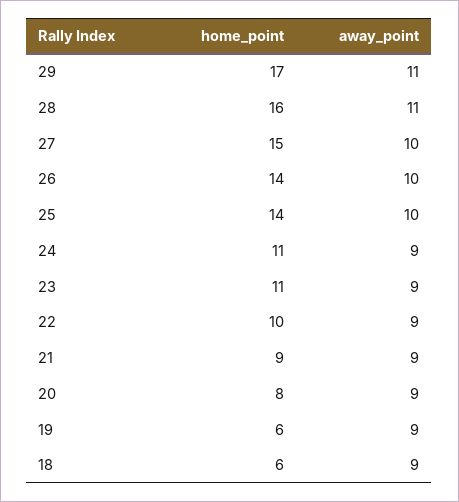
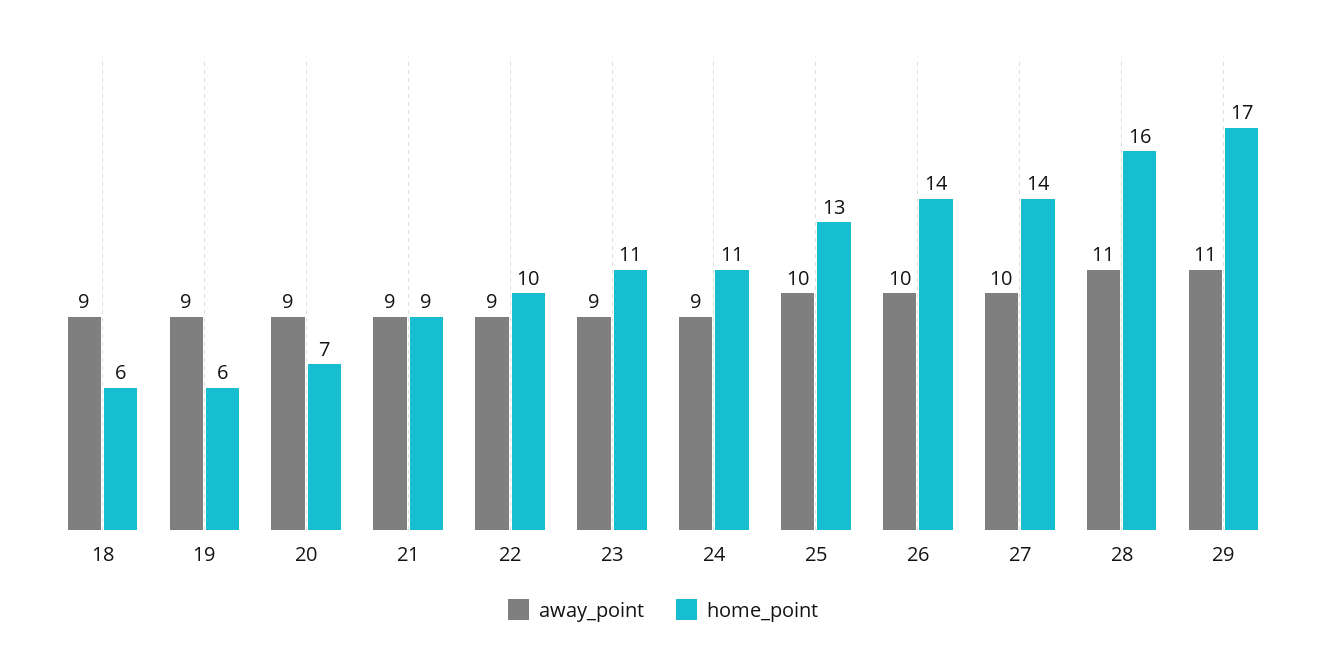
  {
    "home_point": {
      "29": 17,
      "28": 16,
-     "27": 15,
+     "27": 14,
      "26": 14,
-     "25": 14,
+     "25": 13,
      "24": 11,
      "23": 11,
      "22": 10,
      "21": 9,
-     "20": 8,
+     "20": 7,
      "19": 6,
      "18": 6
    },
    "away_point": {
      "29": 11,
      "28": 11,
      "27": 10,
      "26": 10,
      "25": 10,
      "24": 9,
      "23": 9,
      "22": 9,
      "21": 9,
      "20": 9,
      "19": 9,
      "18": 9
    }
  }

